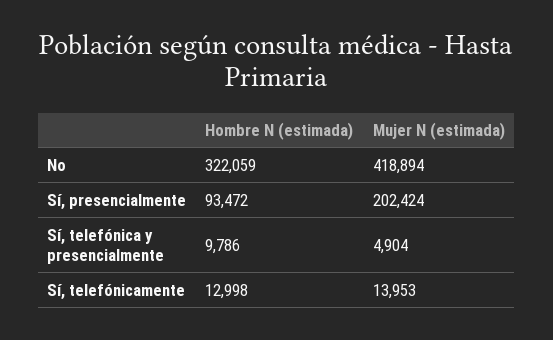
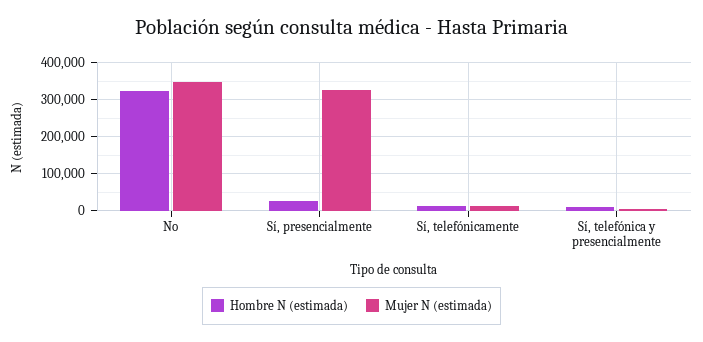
  {
    "Hombre N (estimada)": {
      "No": 322059,
-     "Sí, presencialmente": 93472,
+     "Sí, presencialmente": 20000,
      "Sí, telefónica y presencialmente": 9786,
      "Sí, telefónicamente": 12998
    },
    "Mujer N (estimada)": {
-     "No": 418894,
+     "No": 340000,
-     "Sí, presencialmente": 202424,
+     "Sí, presencialmente": 320000,
      "Sí, telefónica y presencialmente": 4904,
      "Sí, telefónicamente": 13953
    }
  }

